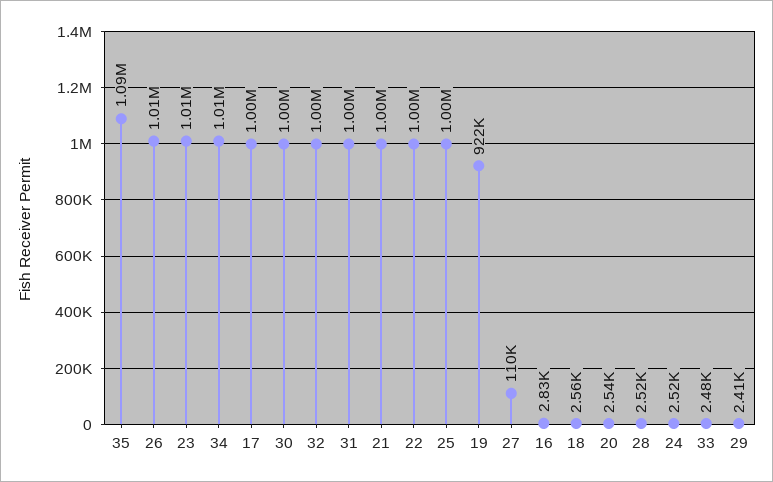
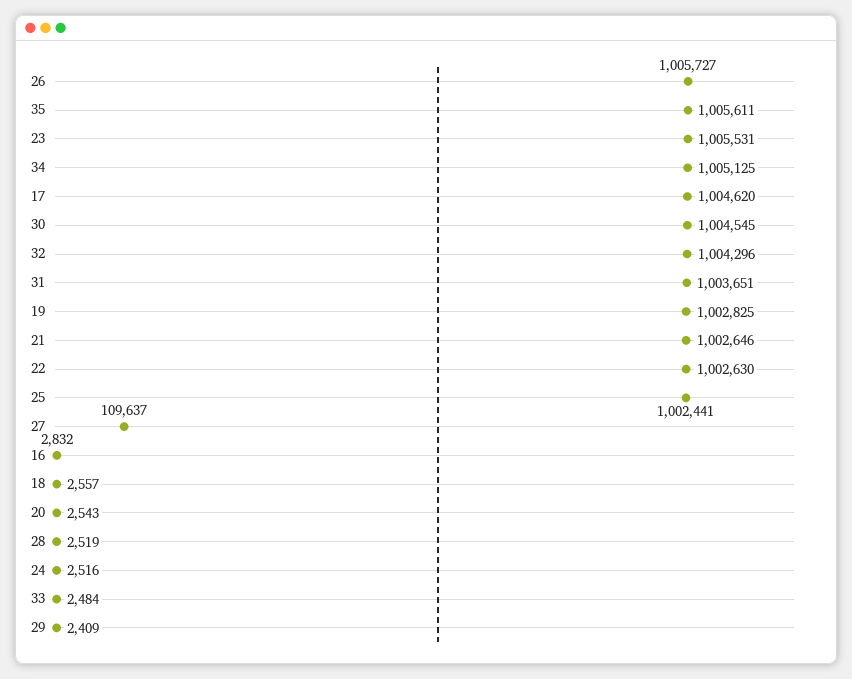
  {
-   "35": 1090000,
+   "35": 1005611,
    "26": 1005727,
    "23": 1005531,
    "34": 1005125,
    "17": 1004620,
    "30": 1004545,
    "32": 1004296,
    "31": 1003651,
    "21": 1002646,
    "22": 1002630,
    "25": 1002441,
-   "19": 922000,
+   "19": 1002825,
    "27": 109637,
    "16": 2832,
    "18": 2557,
    "20": 2543,
    "28": 2519,
    "24": 2516,
    "33": 2484,
    "29": 2409
  }

